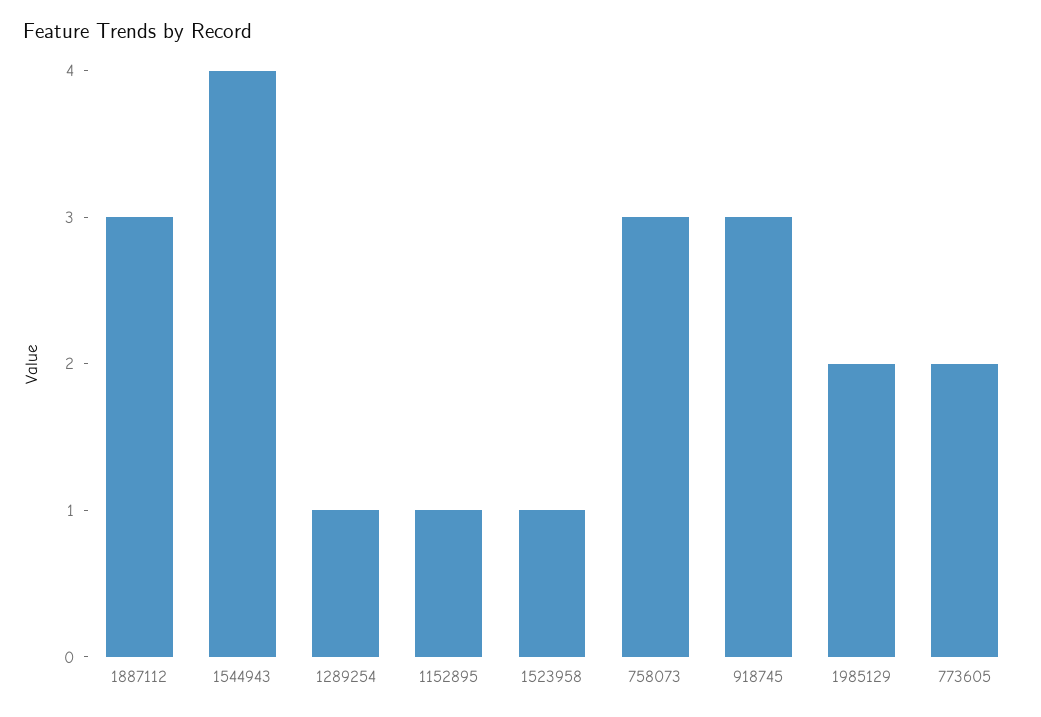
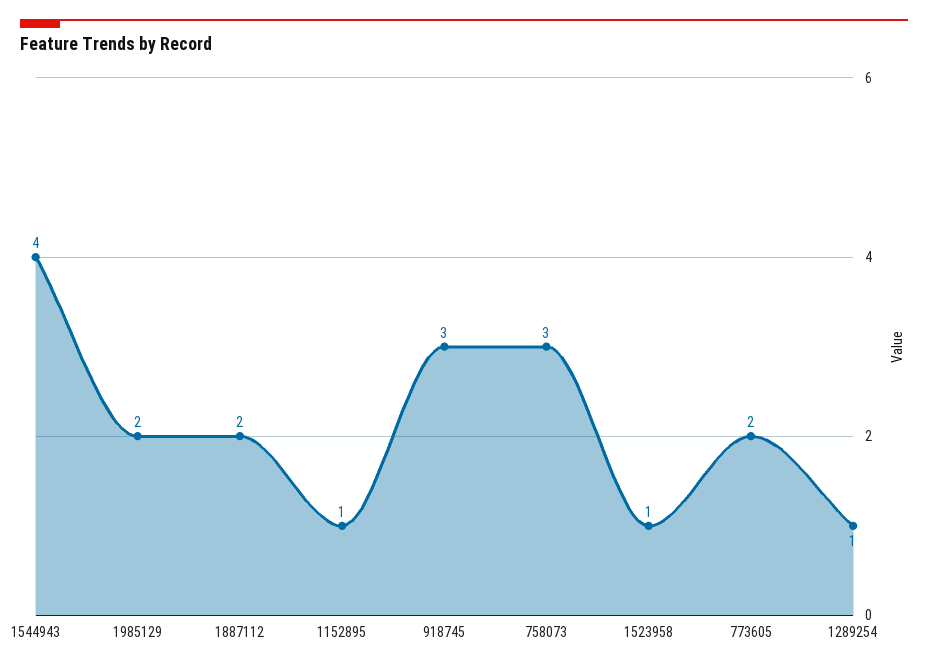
  {
-   "1887112": 3,
+   "1887112": 2,
    "1544943": 4,
    "1289254": 1,
    "1152895": 1,
    "1523958": 1,
    "758073": 3,
    "918745": 3,
    "1985129": 2,
    "773605": 2
  }

